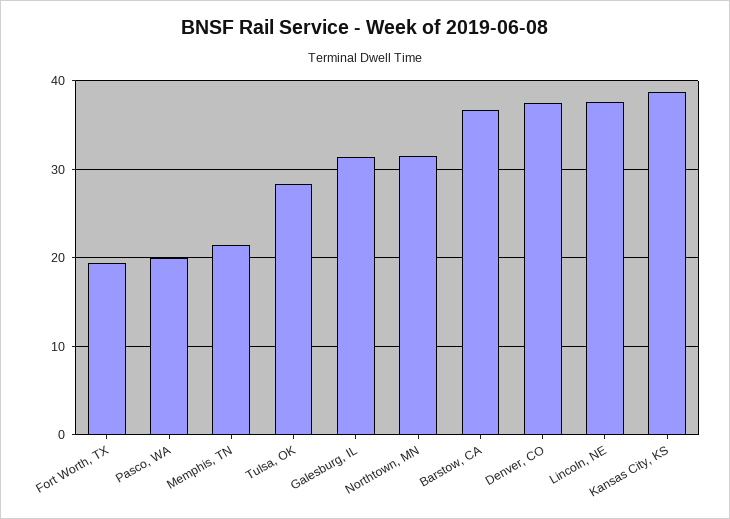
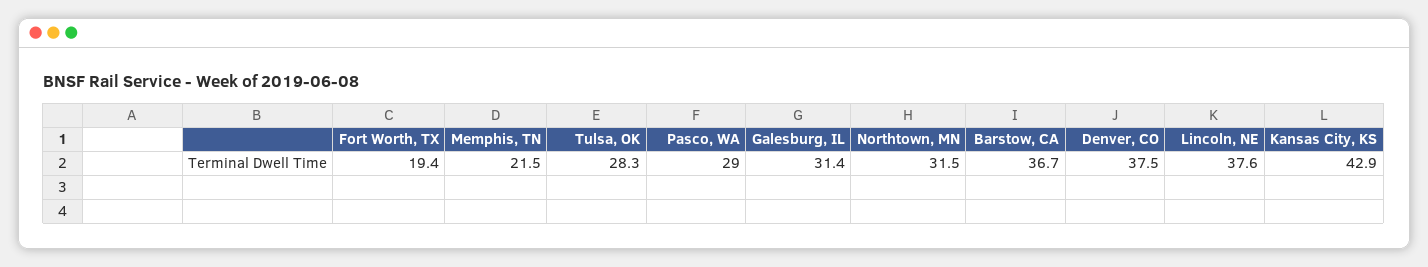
  {
    "Fort Worth, TX": 19.4,
-   "Pasco, WA": 20,
+   "Pasco, WA": 29,
    "Memphis, TN": 21.5,
    "Tulsa, OK": 28.3,
    "Galesburg, IL": 31.4,
    "Northtown, MN": 31.5,
    "Barstow, CA": 36.7,
    "Denver, CO": 37.5,
    "Lincoln, NE": 37.6,
-   "Kansas City, KS": 39
+   "Kansas City, KS": 42.9
  }

